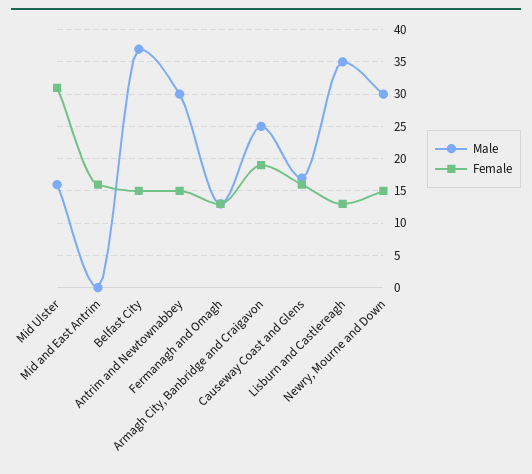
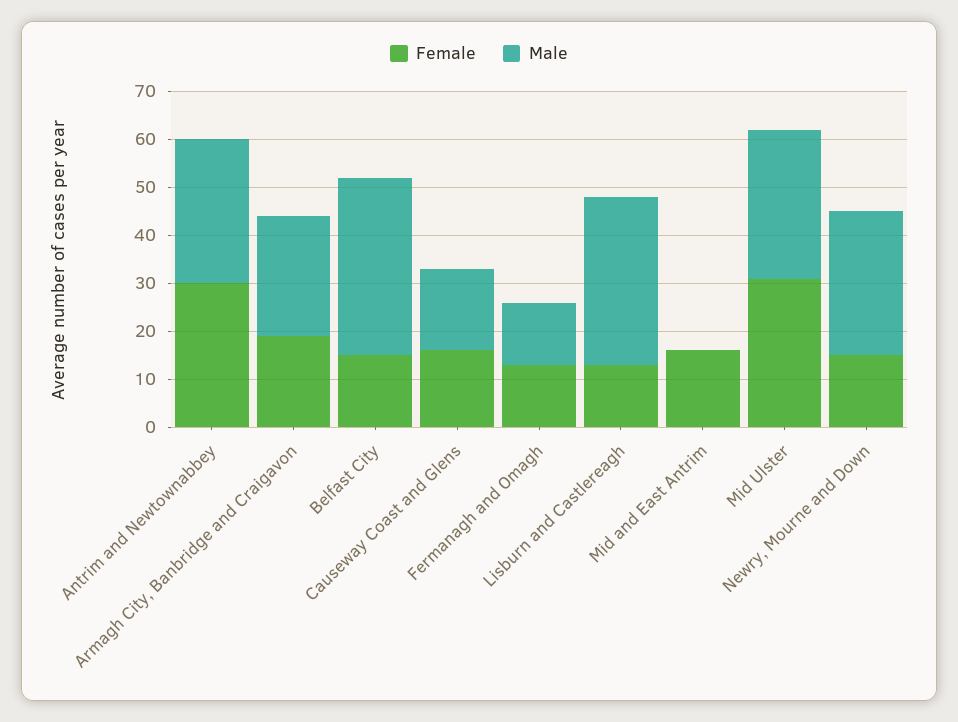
  {
    "Male": {
-     "Mid Ulster": 16,
+     "Mid Ulster": 30,
      "Mid and East Antrim": 0,
      "Belfast City": 37,
      "Antrim and Newtownabbey": 30,
      "Fermanagh and Omagh": 13,
      "Armagh City, Banbridge and Craigavon": 25,
      "Causeway Coast and Glens": 17,
      "Lisburn and Castlereagh": 35,
      "Newry, Mourne and Down": 30
    },
    "Female": {
      "Mid Ulster": 31,
      "Mid and East Antrim": 16,
      "Belfast City": 15,
-     "Antrim and Newtownabbey": 15,
+     "Antrim and Newtownabbey": 30,
      "Fermanagh and Omagh": 13,
      "Armagh City, Banbridge and Craigavon": 19,
      "Causeway Coast and Glens": 16,
      "Lisburn and Castlereagh": 13,
      "Newry, Mourne and Down": 15
    }
  }

